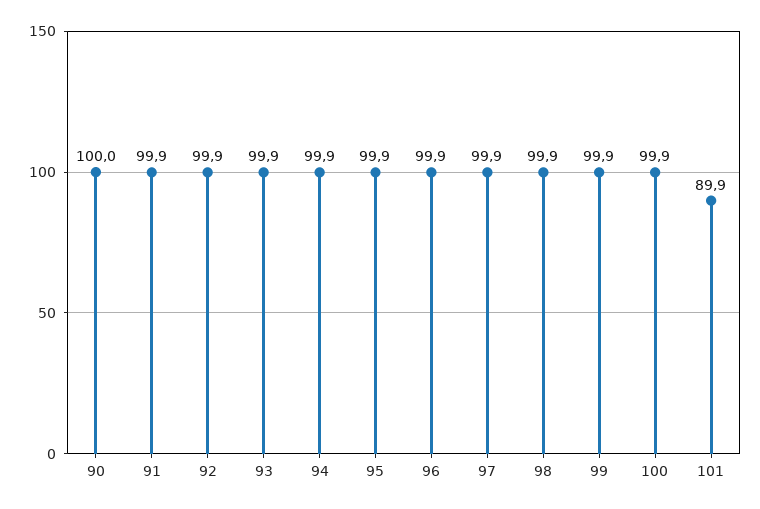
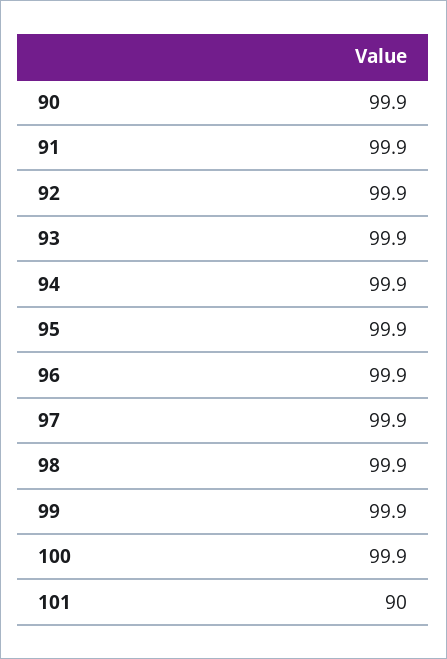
  {
-   "90": 100,
+   "90": 99.9,
    "91": 99.9,
    "92": 99.9,
    "93": 99.9,
    "94": 99.9,
    "95": 99.9,
    "96": 99.9,
    "97": 99.9,
    "98": 99.9,
    "99": 99.9,
    "100": 99.9,
-   "101": 89.9
+   "101": 90
  }

